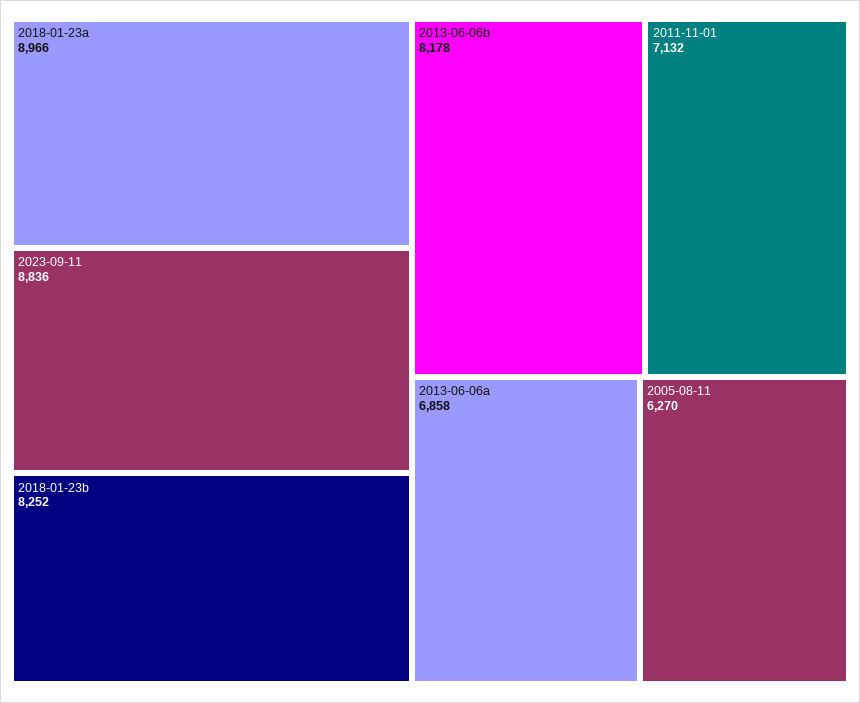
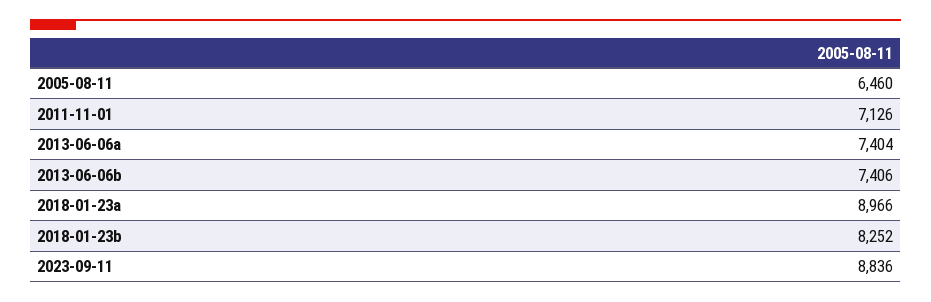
  {
    "2018-01-23a": 8966,
    "2023-09-11": 8836,
    "2018-01-23b": 8252,
-   "2013-06-06b": 8178,
+   "2013-06-06b": 7406,
-   "2011-11-01": 7132,
+   "2011-11-01": 7126,
-   "2013-06-06a": 6858,
+   "2013-06-06a": 7404,
-   "2005-08-11": 6270
+   "2005-08-11": 6460
  }

